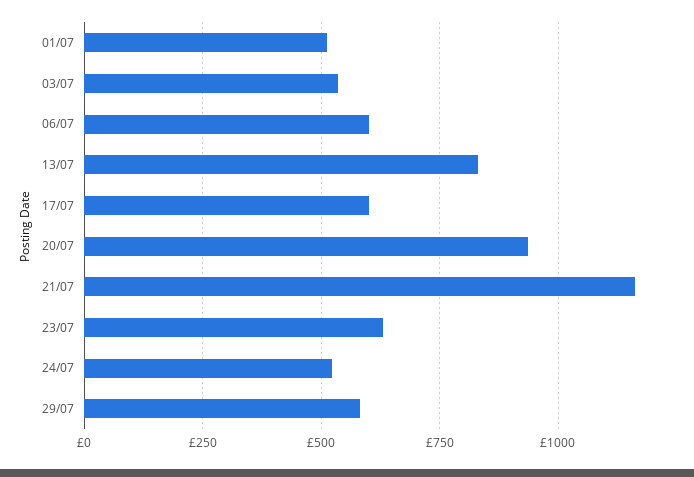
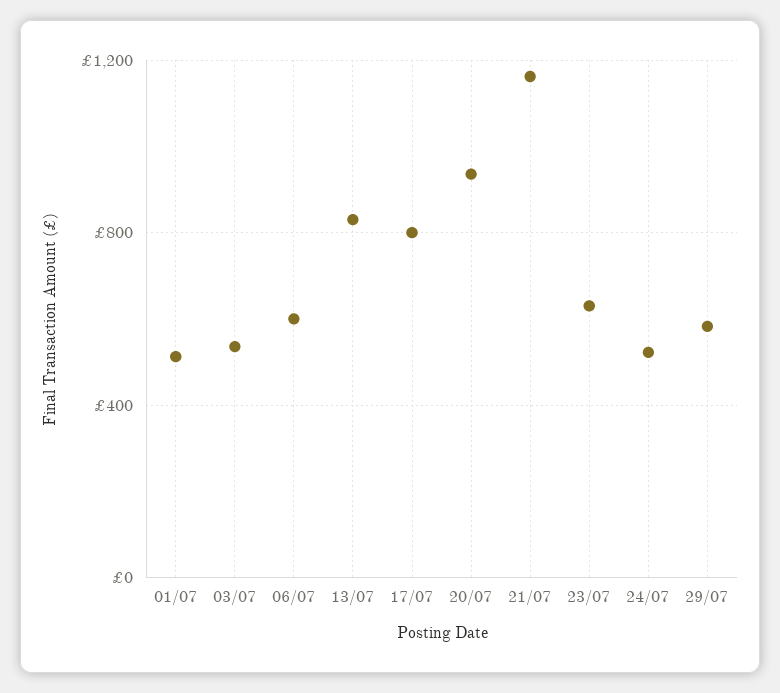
  {
    "01/07": 500,
    "03/07": 525,
    "06/07": 600,
    "13/07": 825,
-   "17/07": 600,
+   "17/07": 800,
    "20/07": 925,
    "21/07": 1150,
    "23/07": 625,
    "24/07": 525,
    "29/07": 575
  }

